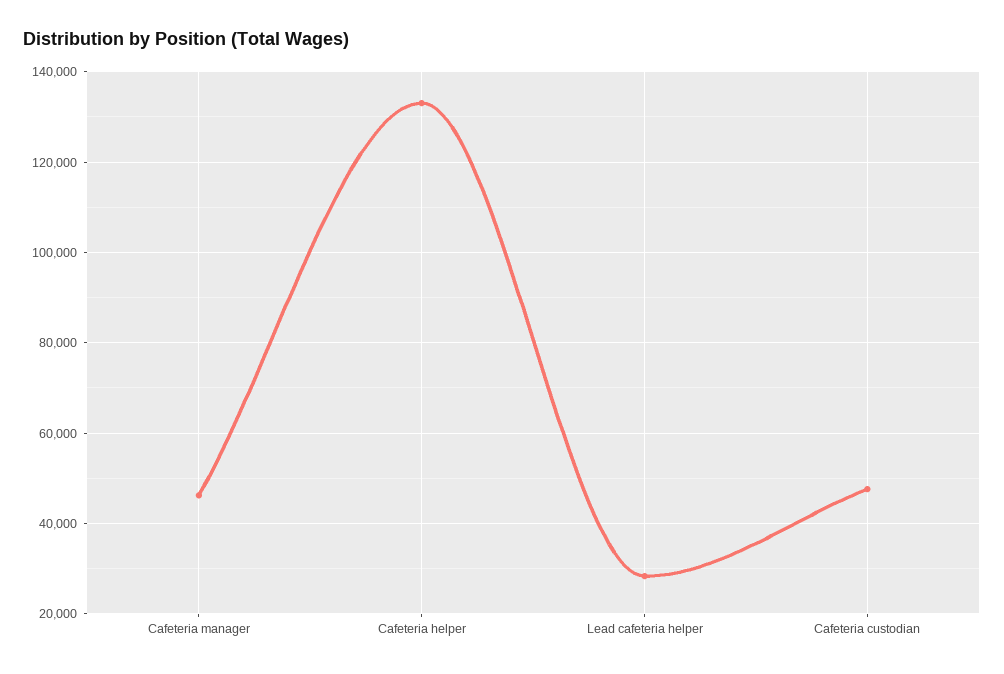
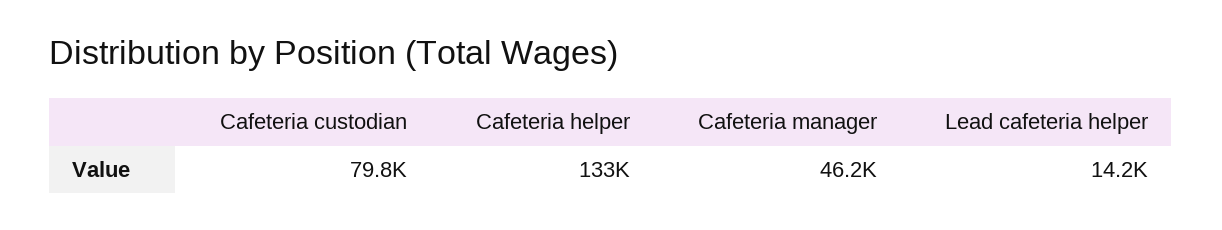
  {
    "Cafeteria manager": 46200,
    "Cafeteria helper": 133000,
-   "Lead cafeteria helper": 28000,
+   "Lead cafeteria helper": 14200,
-   "Cafeteria custodian": 48000
+   "Cafeteria custodian": 79800
  }

